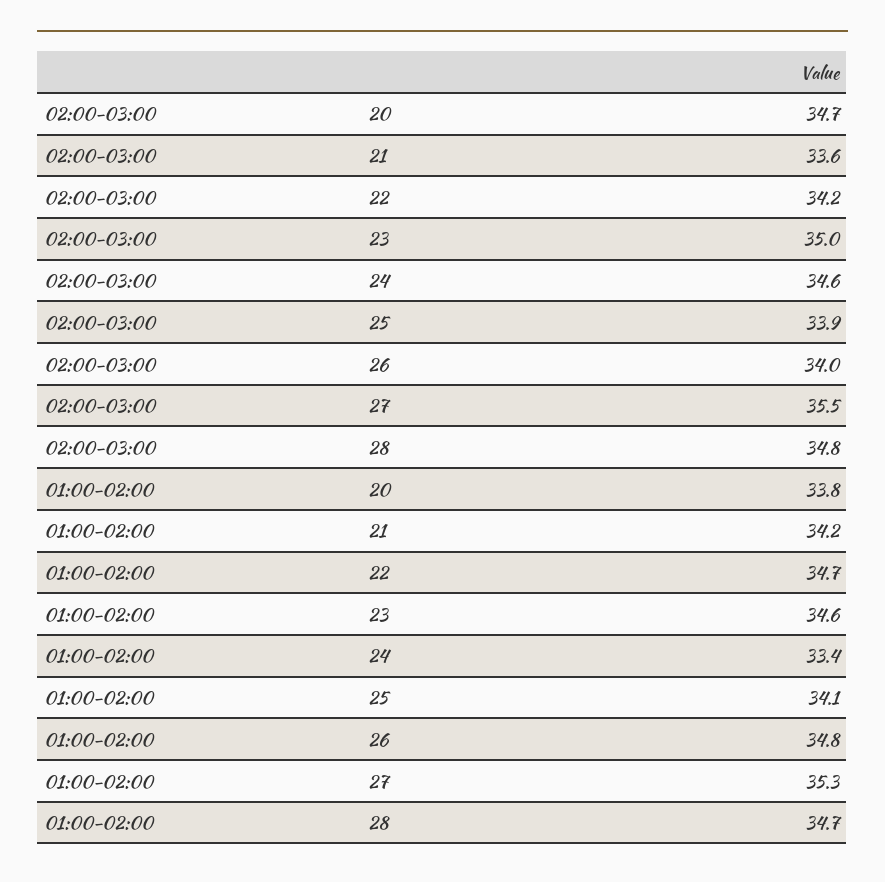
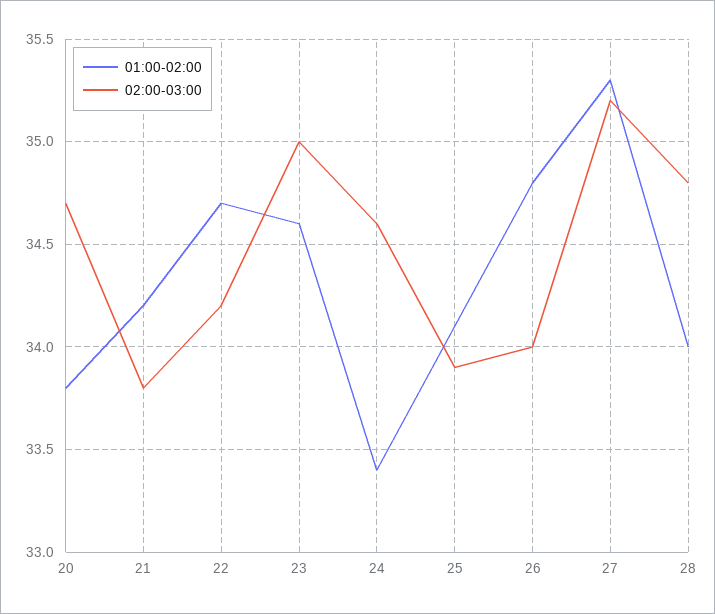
  {
    "02:00-03:00": {
      "20": 34.7,
-     "21": 33.6,
+     "21": 33.8,
      "22": 34.2,
      "23": 35,
      "24": 34.6,
      "25": 33.9,
      "26": 34,
-     "27": 35.5,
+     "27": 35.2,
      "28": 34.8
    },
    "01:00-02:00": {
      "20": 33.8,
      "21": 34.2,
      "22": 34.7,
      "23": 34.6,
      "24": 33.4,
      "25": 34.1,
      "26": 34.8,
      "27": 35.3,
-     "28": 34.7
+     "28": 34
    }
  }

